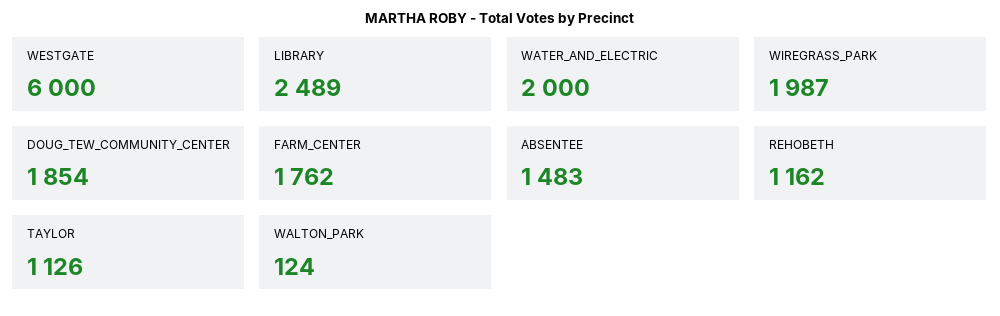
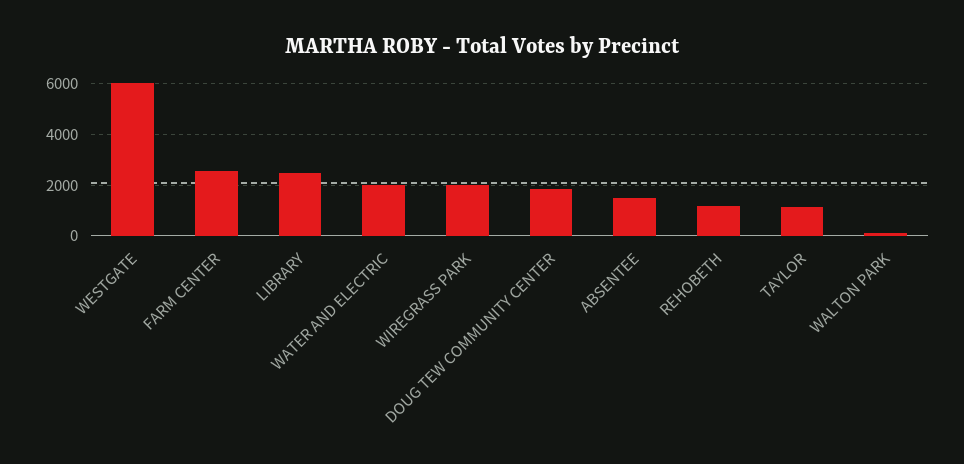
  {
    "WESTGATE": 6000,
    "LIBRARY": 2489,
    "WATER_AND_ELECTRIC": 2000,
    "WIREGRASS_PARK": 1987,
    "DOUG_TEW_COMMUNITY_CENTER": 1854,
-   "FARM_CENTER": 1762,
+   "FARM_CENTER": 2500,
    "ABSENTEE": 1483,
    "REHOBETH": 1162,
    "TAYLOR": 1126,
    "WALTON_PARK": 124
  }

